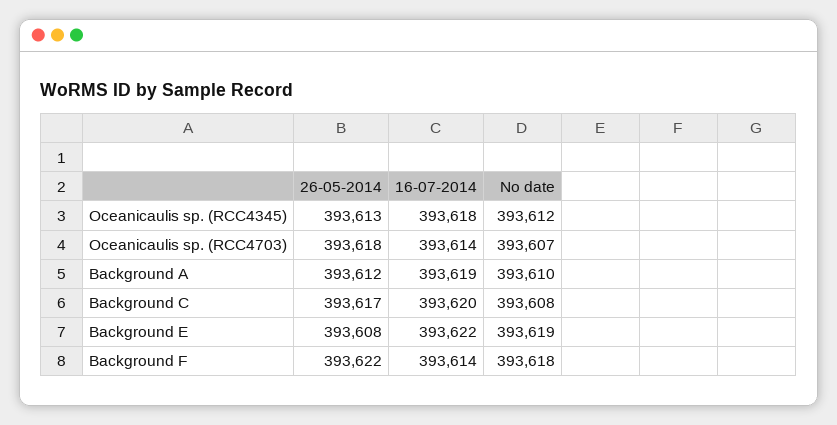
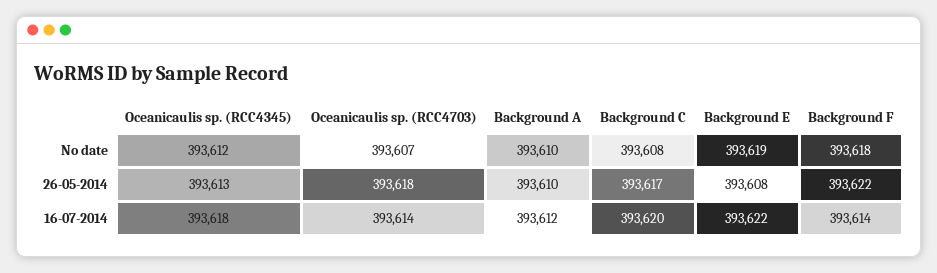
  {
    "26-05-2014": {
      "Oceanicaulis sp. (RCC4345)": 393613,
      "Oceanicaulis sp. (RCC4703)": 393618,
-     "Background A": 393612,
+     "Background A": 393610,
      "Background C": 393617,
      "Background E": 393608,
      "Background F": 393622
    },
    "16-07-2014": {
      "Oceanicaulis sp. (RCC4345)": 393618,
      "Oceanicaulis sp. (RCC4703)": 393614,
-     "Background A": 393619,
+     "Background A": 393612,
      "Background C": 393620,
      "Background E": 393622,
      "Background F": 393614
    },
    "No date": {
      "Oceanicaulis sp. (RCC4345)": 393612,
      "Oceanicaulis sp. (RCC4703)": 393607,
      "Background A": 393610,
      "Background C": 393608,
      "Background E": 393619,
      "Background F": 393618
    }
  }

